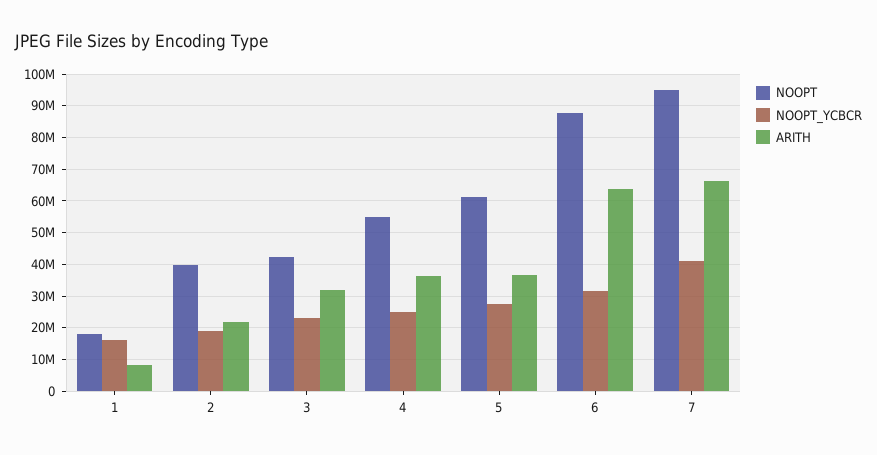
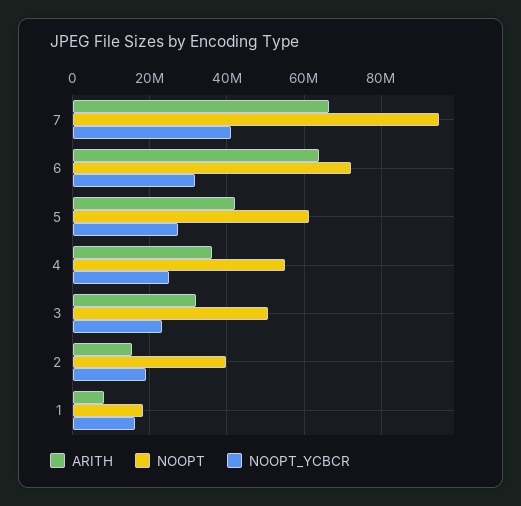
  {
    "NOOPT": {
      "1": 18000000,
      "2": 40000000,
-     "3": 42000000,
+     "3": 50000000,
      "4": 56000000,
      "5": 62000000,
-     "6": 88000000,
+     "6": 72000000,
      "7": 94000000
    },
    "NOOPT_YCBCR": {
      "1": 16000000,
      "2": 18000000,
      "3": 24000000,
      "4": 24000000,
      "5": 28000000,
      "6": 32000000,
      "7": 40000000
    },
    "ARITH": {
      "1": 8000000,
-     "2": 22000000,
+     "2": 16000000,
      "3": 32000000,
      "4": 36000000,
-     "5": 36000000,
+     "5": 42000000,
      "6": 64000000,
      "7": 66000000
    }
  }

